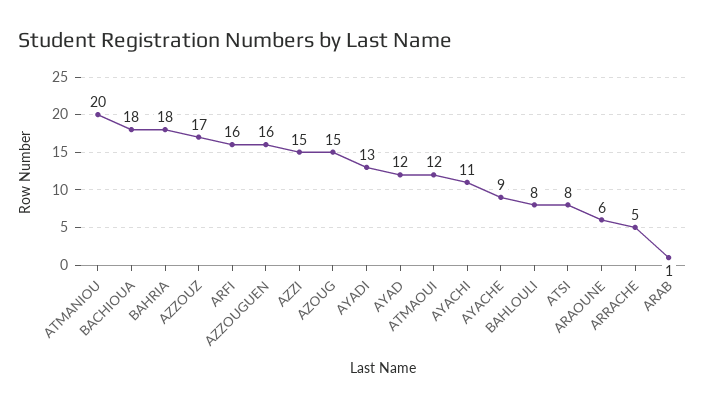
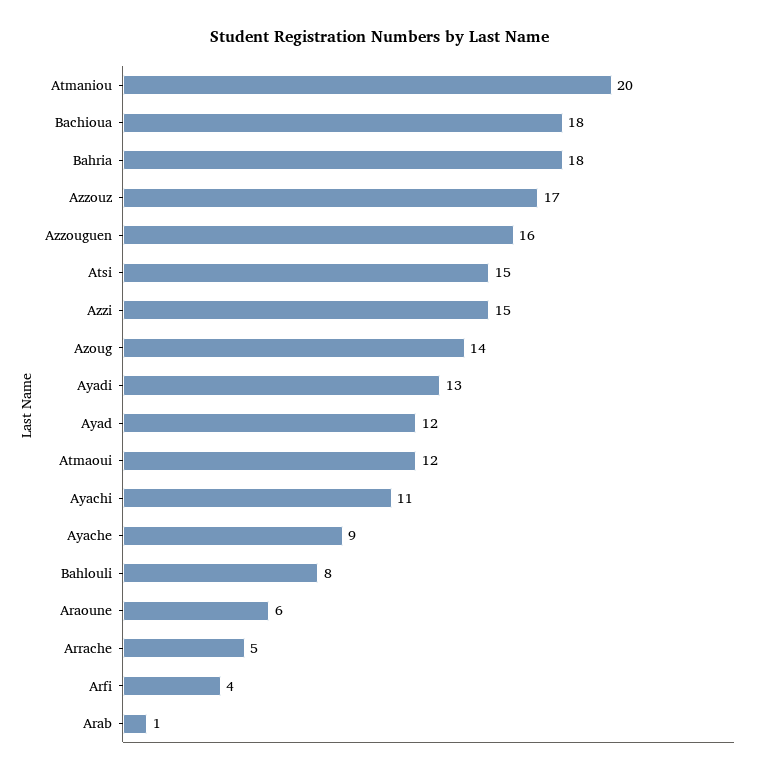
  {
    "ATMANIOU": 20,
    "BACHIOUA": 18,
    "BAHRIA": 18,
    "AZZOUZ": 17,
-   "ARFI": 16,
+   "ARFI": 4,
    "AZZOUGUEN": 16,
    "AZZI": 15,
-   "AZOUG": 15,
+   "AZOUG": 14,
    "AYADI": 13,
    "AYAD": 12,
    "ATMAOUI": 12,
    "AYACHI": 11,
    "AYACHE": 9,
    "BAHLOULI": 8,
-   "ATSI": 8,
+   "ATSI": 15,
    "ARAOUNE": 6,
    "ARRACHE": 5,
    "ARAB": 1
  }

